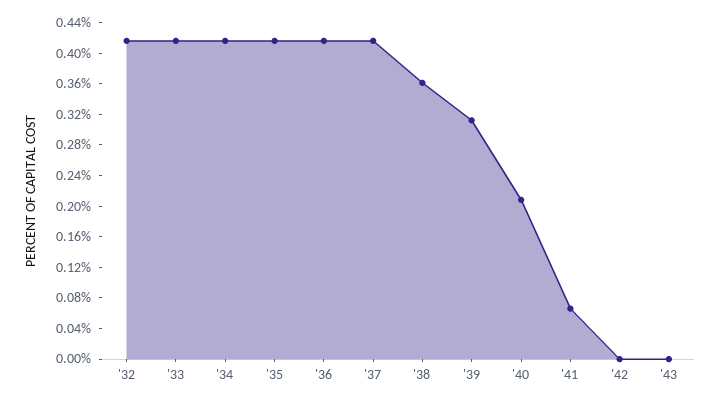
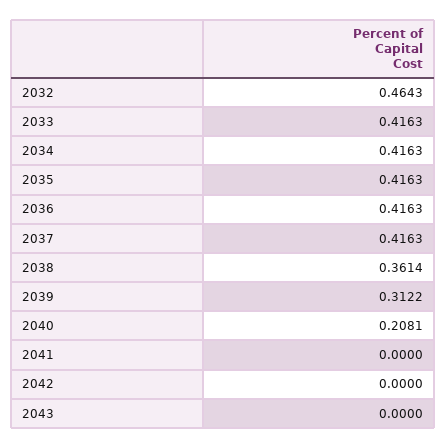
  {
-   "'32": 0.42,
+   "'32": 0.4643,
    "'33": 0.4163,
    "'34": 0.4163,
    "'35": 0.4163,
    "'36": 0.4163,
    "'37": 0.4163,
    "'38": 0.3614,
    "'39": 0.3122,
    "'40": 0.2081,
-   "'41": 0.06,
+   "'41": 0,
    "'42": 0,
    "'43": 0
  }

